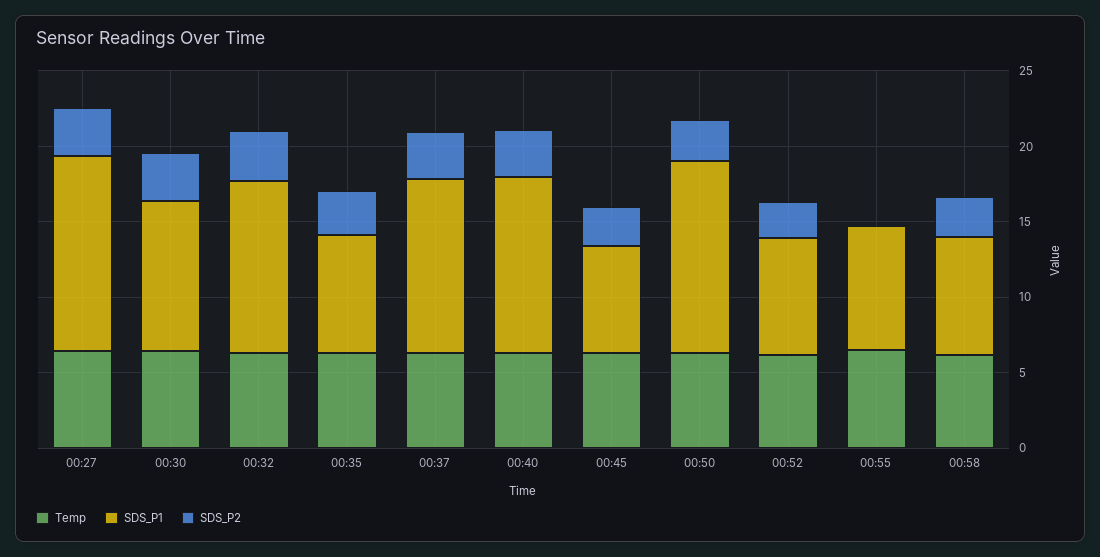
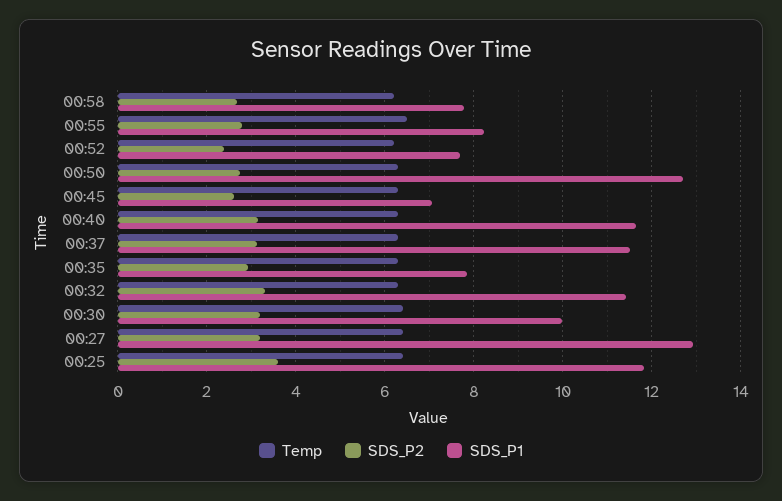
  {
    "Temp": {
      "00:27": 6.4,
      "00:30": 6.4,
      "00:32": 6.4,
      "00:35": 6.4,
      "00:37": 6.4,
      "00:40": 6.4,
      "00:45": 6.4,
      "00:50": 6.4,
      "00:52": 6.2,
      "00:55": 6.6,
-     "00:58": 6.2
+     "00:58": 6.2,
+     "00:25": 6.4
    },
    "SDS_P1": {
      "00:27": 13,
      "00:30": 10,
      "00:32": 11.4,
      "00:35": 7.8,
      "00:37": 11.6,
      "00:40": 11.6,
      "00:45": 7,
      "00:50": 12.8,
      "00:52": 7.8,
      "00:55": 8.2,
-     "00:58": 7.8
+     "00:58": 7.8,
+     "00:25": 11.8
    },
    "SDS_P2": {
      "00:27": 3.2,
      "00:30": 3.2,
      "00:32": 3.4,
      "00:35": 3,
      "00:37": 3.2,
      "00:40": 3.2,
      "00:45": 2.6,
      "00:50": 2.8,
      "00:52": 2.4,
-     "00:55": 0,
+     "00:55": 2.8,
-     "00:58": 2.6
+     "00:58": 2.6,
+     "00:25": 3.6
    }
  }

